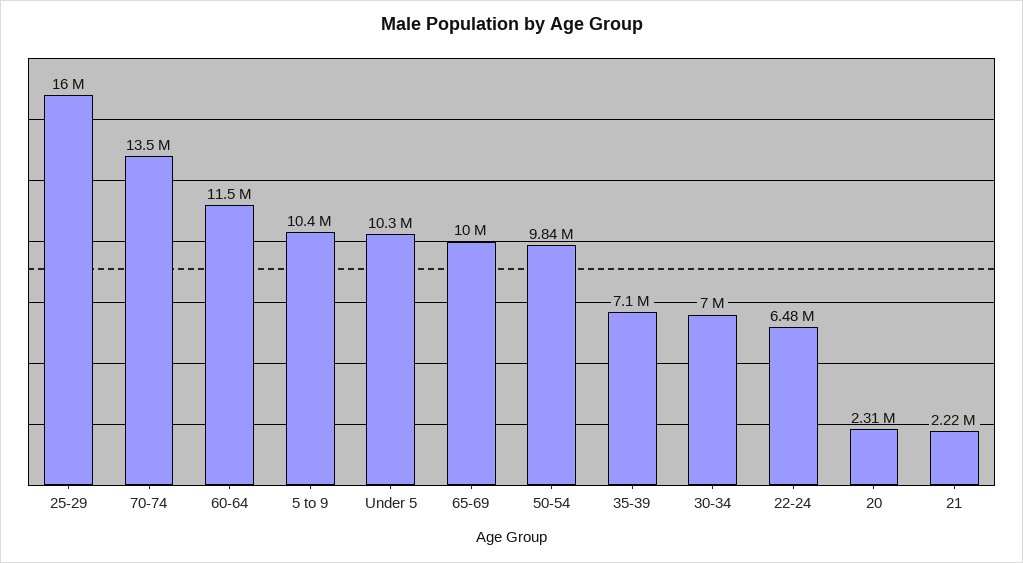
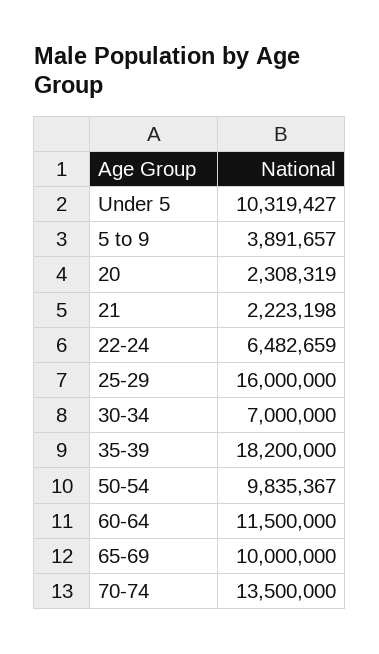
  {
    "25-29": 16000000,
    "70-74": 13500000,
    "60-64": 11500000,
-   "5 to 9": 10400000,
+   "5 to 9": 3891657,
    "Under 5": 10319427,
    "65-69": 10000000,
    "50-54": 9835367,
-   "35-39": 7100000,
+   "35-39": 18200000,
    "30-34": 7000000,
    "22-24": 6482659,
    "20": 2308319,
    "21": 2223198
  }

